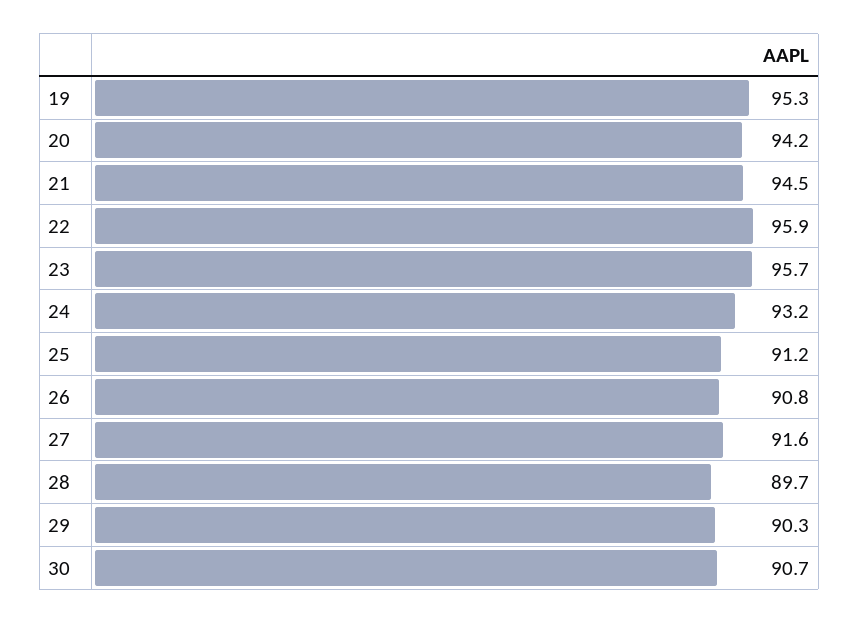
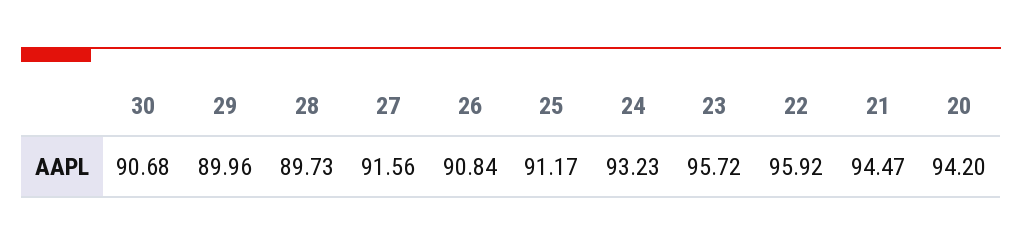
  {
-   "19": 95.3,
    "20": 94.2,
    "21": 94.47,
    "22": 95.92,
    "23": 95.72,
    "24": 93.23,
    "25": 91.17,
    "26": 90.84,
    "27": 91.56,
    "28": 89.73,
-   "29": 90.3,
+   "29": 89.96,
    "30": 90.68
  }

